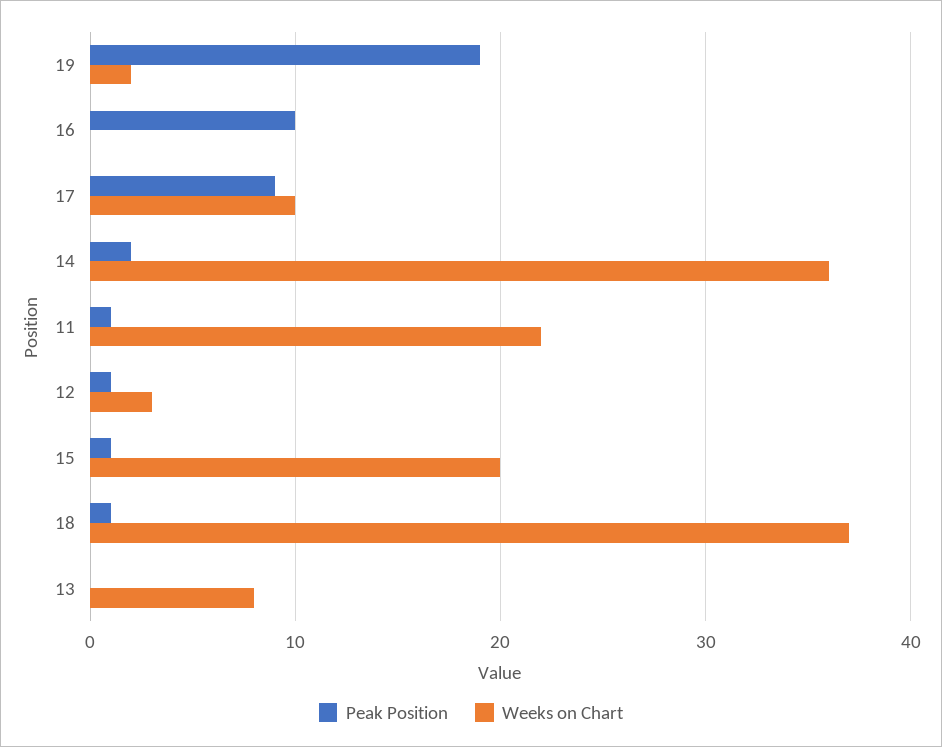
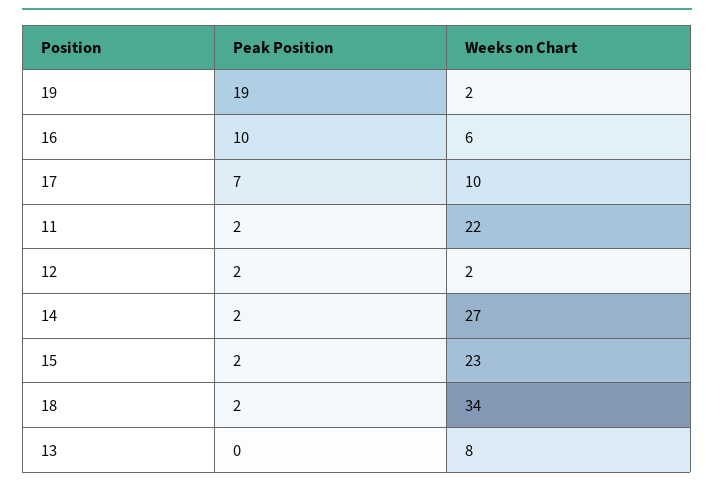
  {
    "Peak Position": {
      "19": 19,
      "16": 10,
-     "17": 9,
+     "17": 7,
      "14": 2,
-     "11": 1,
+     "11": 2,
-     "12": 1,
+     "12": 2,
-     "15": 1,
+     "15": 2,
-     "18": 1,
+     "18": 2,
      "13": 0
    },
    "Weeks on Chart": {
      "19": 2,
-     "16": 0,
+     "16": 6,
      "17": 10,
-     "14": 36,
+     "14": 27,
      "11": 22,
-     "12": 3,
+     "12": 2,
-     "15": 20,
+     "15": 23,
-     "18": 37,
+     "18": 34,
      "13": 8
    }
  }

